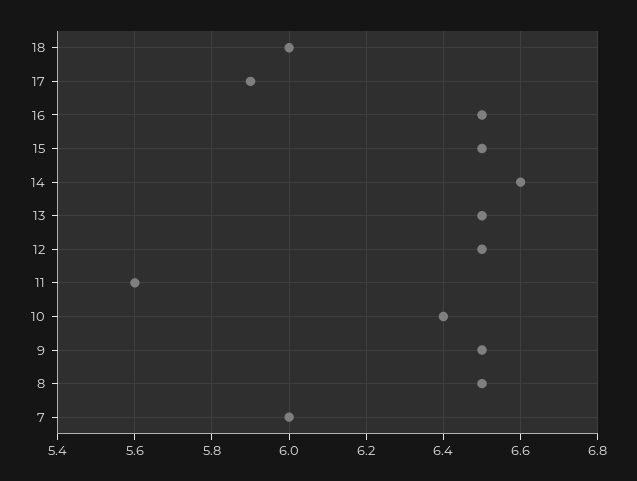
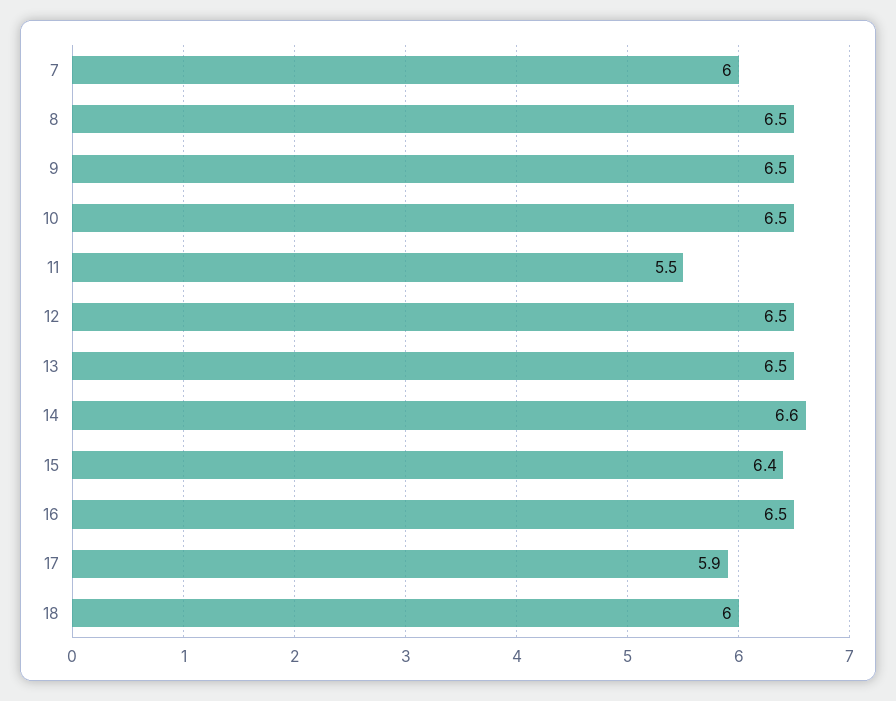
  {
    "18": 6,
    "17": 5.9,
    "16": 6.5,
-   "15": 6.5,
+   "15": 6.4,
    "14": 6.6,
    "13": 6.5,
    "12": 6.5,
-   "11": 5.6,
+   "11": 5.5,
-   "10": 6.4,
+   "10": 6.5,
    "9": 6.5,
    "8": 6.5,
    "7": 6
  }

